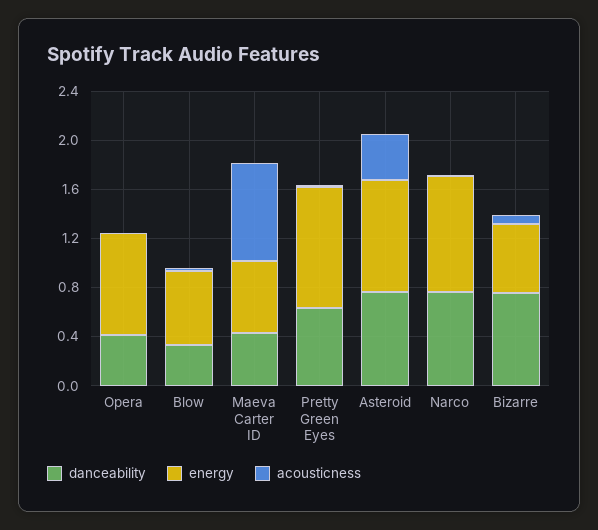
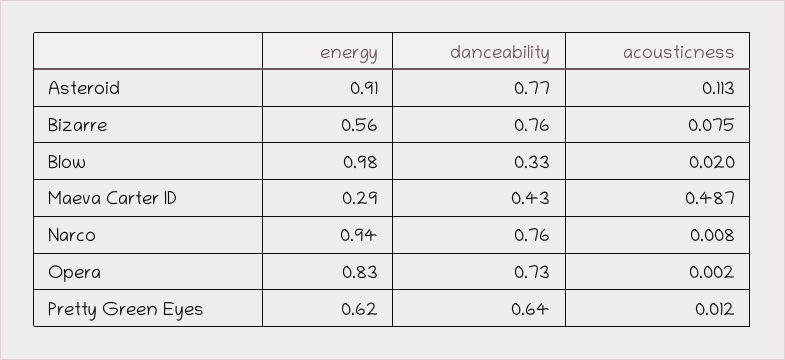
  {
    "danceability": {
-     "Opera": 0.4,
+     "Opera": 0.73,
      "Blow": 0.33,
      "Maeva Carter ID": 0.43,
      "Pretty Green Eyes": 0.64,
      "Asteroid": 0.77,
      "Narco": 0.76,
      "Bizarre": 0.76
    },
    "energy": {
      "Opera": 0.83,
-     "Blow": 0.6,
+     "Blow": 0.98,
-     "Maeva Carter ID": 0.6,
+     "Maeva Carter ID": 0.29,
-     "Pretty Green Eyes": 1,
+     "Pretty Green Eyes": 0.62,
      "Asteroid": 0.91,
      "Narco": 0.94,
      "Bizarre": 0.56
    },
    "acousticness": {
      "Opera": 0.002,
      "Blow": 0.02,
-     "Maeva Carter ID": 0.8,
+     "Maeva Carter ID": 0.487,
      "Pretty Green Eyes": 0.012,
-     "Asteroid": 0.4,
+     "Asteroid": 0.113,
      "Narco": 0.008,
      "Bizarre": 0.075
    }
  }

